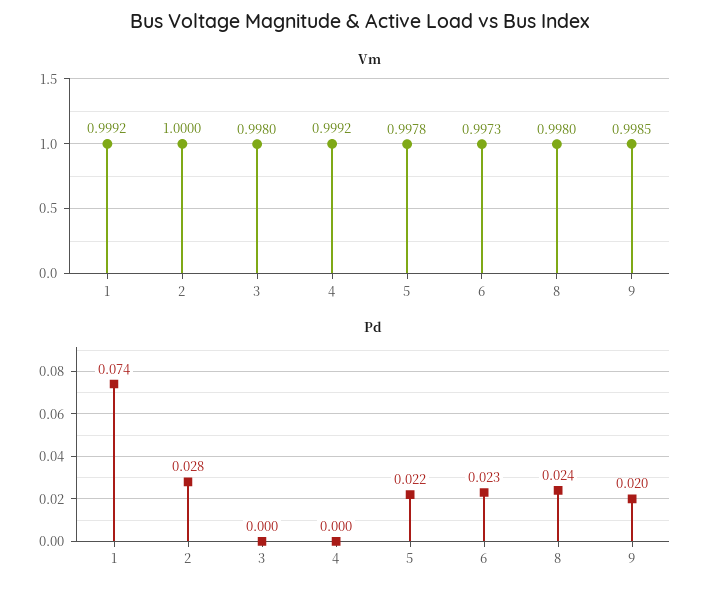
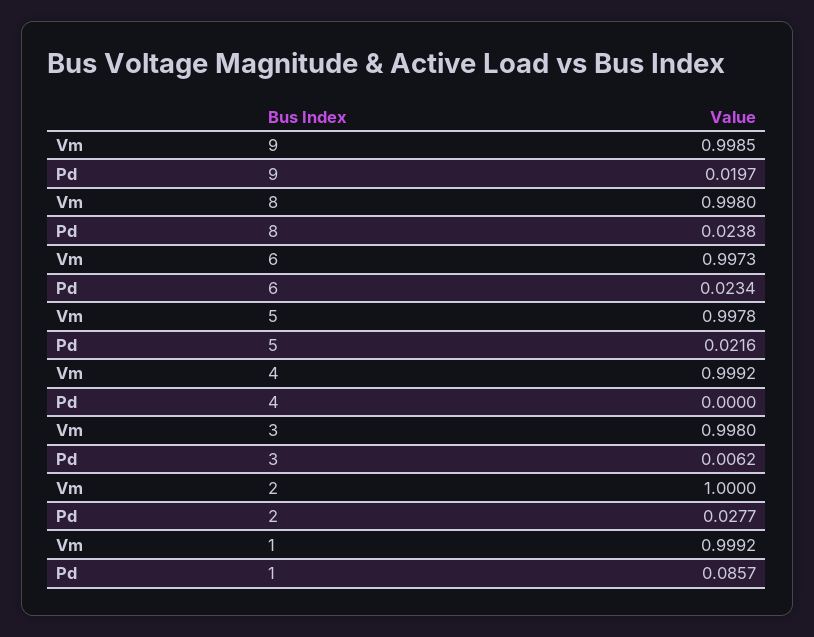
  {
    "Vm": {
      "1": 0.9992,
      "2": 1,
      "3": 0.998,
      "4": 0.9992,
      "5": 0.9978,
      "6": 0.9973,
      "8": 0.998,
      "9": 0.9985
    },
    "Pd": {
-     "1": 0.074,
+     "1": 0.0857,
      "2": 0.0277,
-     "3": 0,
+     "3": 0.0062,
      "4": 0,
      "5": 0.0216,
      "6": 0.0234,
      "8": 0.0238,
      "9": 0.0197
    }
  }

